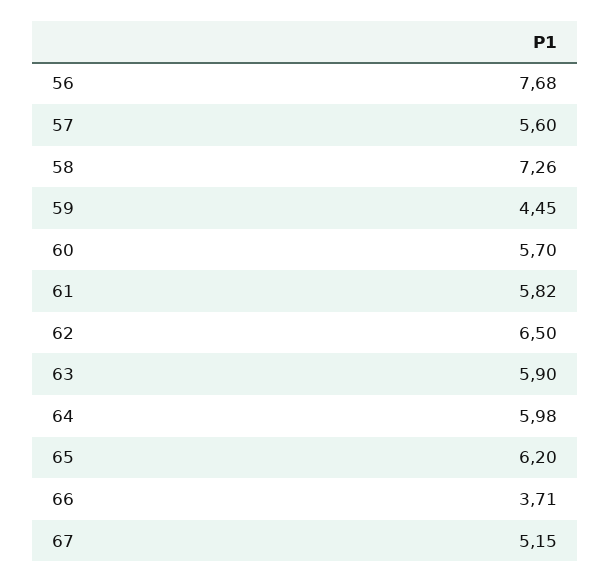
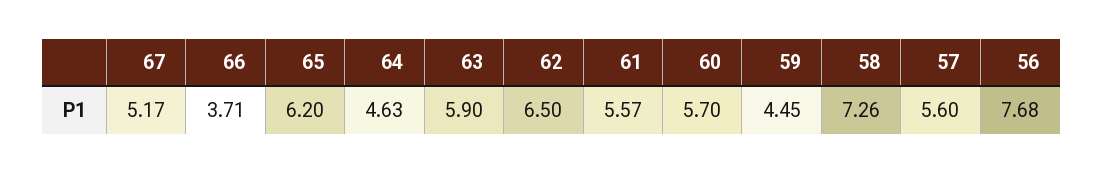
  {
    "56": 7.68,
    "57": 5.6,
    "58": 7.26,
    "59": 4.45,
    "60": 5.7,
-   "61": 5.82,
+   "61": 5.57,
    "62": 6.5,
    "63": 5.9,
-   "64": 5.98,
+   "64": 4.63,
    "65": 6.2,
    "66": 3.71,
-   "67": 5.15
+   "67": 5.17
  }

